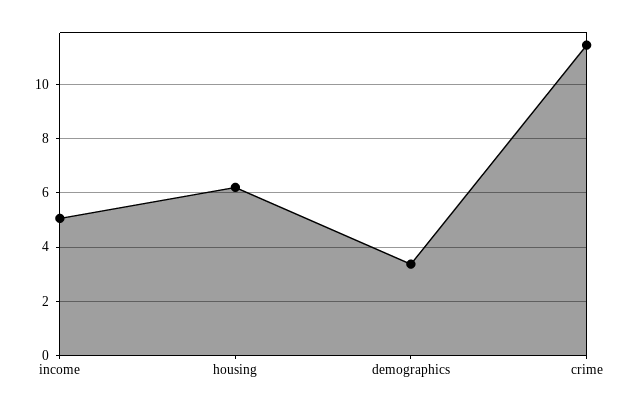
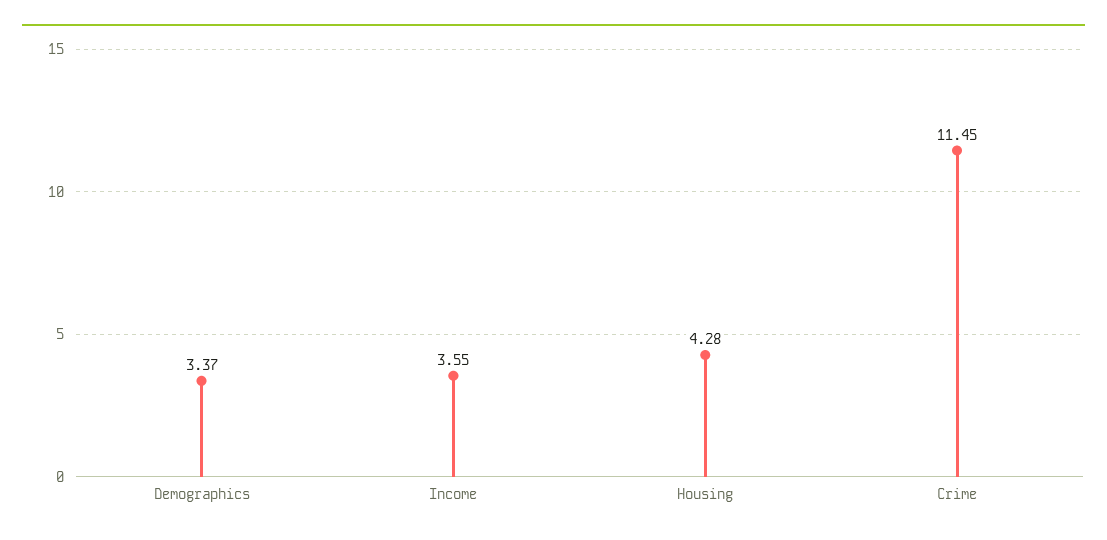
  {
-   "income": 5,
+   "income": 3.55,
-   "housing": 6.25,
+   "housing": 4.28,
    "demographics": 3.37,
    "crime": 11.45
  }

